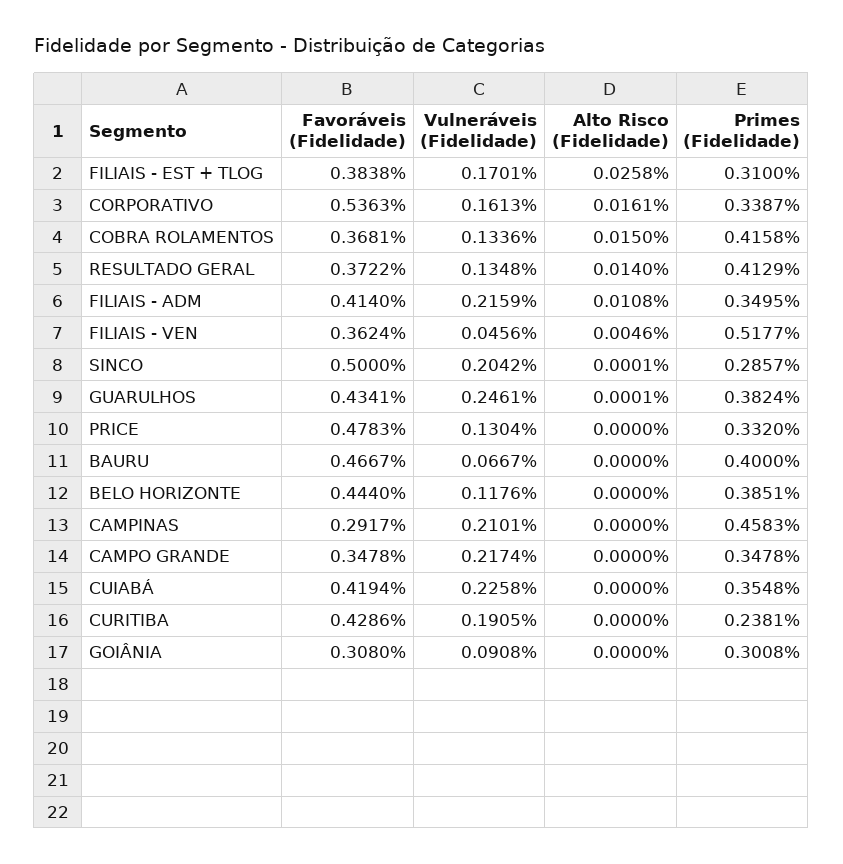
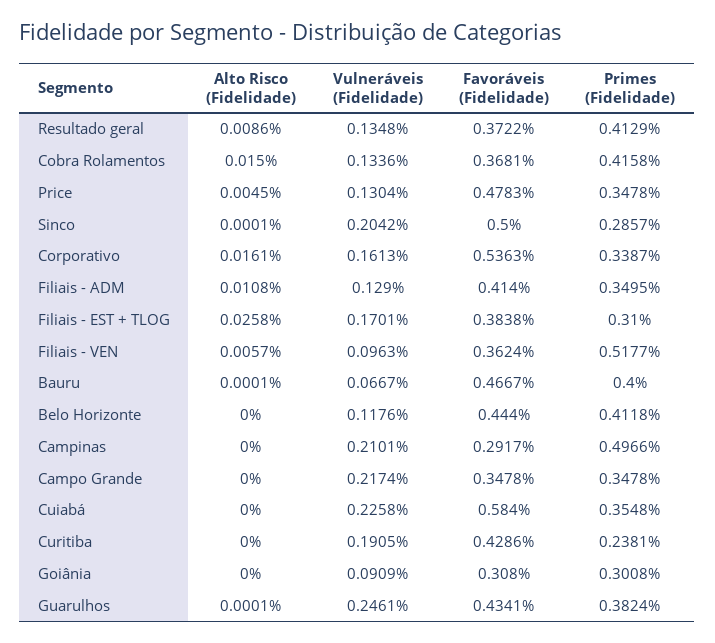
  {
    "Favoráveis (Fidelidade)": {
      "FILIAIS - EST + TLOG": 0.3838,
      "CORPORATIVO": 0.5363,
      "COBRA ROLAMENTOS": 0.3681,
      "RESULTADO GERAL": 0.3722,
      "FILIAIS - ADM": 0.414,
      "FILIAIS - VEN": 0.3624,
      "SINCO": 0.5,
      "GUARULHOS": 0.4341,
      "PRICE": 0.4783,
      "BAURU": 0.4667,
      "BELO HORIZONTE": 0.444,
      "CAMPINAS": 0.2917,
      "CAMPO GRANDE": 0.3478,
-     "CUIABÁ": 0.4194,
+     "CUIABÁ": 0.584,
      "CURITIBA": 0.4286,
      "GOIÂNIA": 0.308
    },
    "Vulneráveis (Fidelidade)": {
      "FILIAIS - EST + TLOG": 0.1701,
      "CORPORATIVO": 0.1613,
      "COBRA ROLAMENTOS": 0.1336,
      "RESULTADO GERAL": 0.1348,
-     "FILIAIS - ADM": 0.2159,
+     "FILIAIS - ADM": 0.129,
-     "FILIAIS - VEN": 0.0456,
+     "FILIAIS - VEN": 0.0963,
      "SINCO": 0.2042,
      "GUARULHOS": 0.2461,
      "PRICE": 0.1304,
      "BAURU": 0.0667,
      "BELO HORIZONTE": 0.1176,
      "CAMPINAS": 0.2101,
      "CAMPO GRANDE": 0.2174,
      "CUIABÁ": 0.2258,
      "CURITIBA": 0.1905,
-     "GOIÂNIA": 0.0908
+     "GOIÂNIA": 0.0909
    },
    "Alto Risco (Fidelidade)": {
      "FILIAIS - EST + TLOG": 0.0258,
      "CORPORATIVO": 0.0161,
      "COBRA ROLAMENTOS": 0.015,
-     "RESULTADO GERAL": 0.014,
+     "RESULTADO GERAL": 0.0086,
      "FILIAIS - ADM": 0.0108,
-     "FILIAIS - VEN": 0.0046,
+     "FILIAIS - VEN": 0.0057,
      "SINCO": 0.0001,
      "GUARULHOS": 0.0001,
-     "PRICE": 0,
+     "PRICE": 0.0045,
-     "BAURU": 0,
+     "BAURU": 0.0001,
      "BELO HORIZONTE": 0,
      "CAMPINAS": 0,
      "CAMPO GRANDE": 0,
      "CUIABÁ": 0,
      "CURITIBA": 0,
      "GOIÂNIA": 0
    },
    "Primes (Fidelidade)": {
      "FILIAIS - EST + TLOG": 0.31,
      "CORPORATIVO": 0.3387,
      "COBRA ROLAMENTOS": 0.4158,
      "RESULTADO GERAL": 0.4129,
      "FILIAIS - ADM": 0.3495,
      "FILIAIS - VEN": 0.5177,
      "SINCO": 0.2857,
      "GUARULHOS": 0.3824,
-     "PRICE": 0.332,
+     "PRICE": 0.3478,
      "BAURU": 0.4,
-     "BELO HORIZONTE": 0.3851,
+     "BELO HORIZONTE": 0.4118,
-     "CAMPINAS": 0.4583,
+     "CAMPINAS": 0.4966,
      "CAMPO GRANDE": 0.3478,
      "CUIABÁ": 0.3548,
      "CURITIBA": 0.2381,
      "GOIÂNIA": 0.3008
    }
  }

